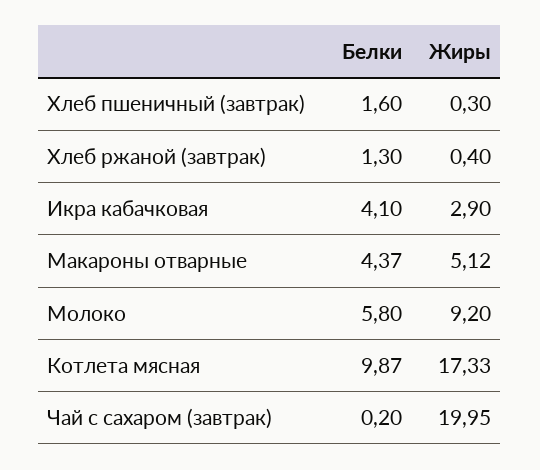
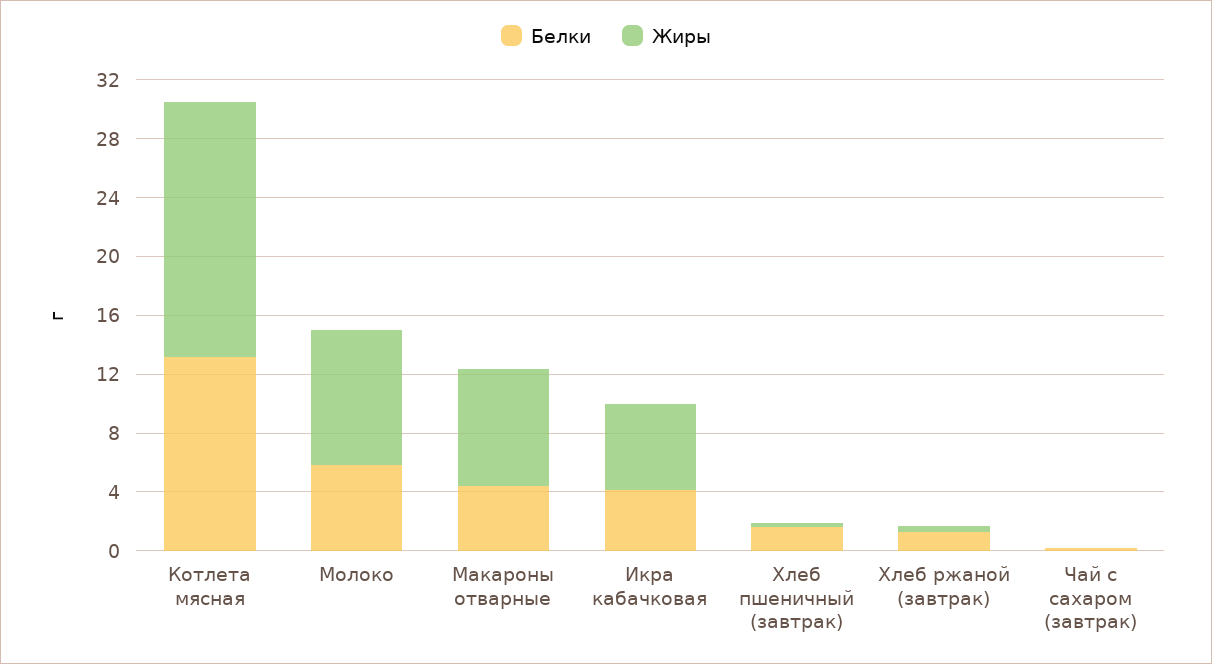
  {
    "Белки": {
      "Хлеб пшеничный (завтрак)": 1.6,
      "Хлеб ржаной (завтрак)": 1.3,
      "Икра кабачковая": 4.1,
      "Макароны отварные": 4.37,
      "Молоко": 5.8,
-     "Котлета мясная": 9.87,
+     "Котлета мясная": 13,
      "Чай с сахаром (завтрак)": 0.2
    },
    "Жиры": {
      "Хлеб пшеничный (завтрак)": 0.3,
      "Хлеб ржаной (завтрак)": 0.4,
-     "Икра кабачковая": 2.9,
+     "Икра кабачковая": 6,
-     "Макароны отварные": 5.12,
+     "Макароны отварные": 8,
      "Молоко": 9.2,
      "Котлета мясная": 17.33,
-     "Чай с сахаром (завтрак)": 19.95
+     "Чай с сахаром (завтрак)": 0
    }
  }

